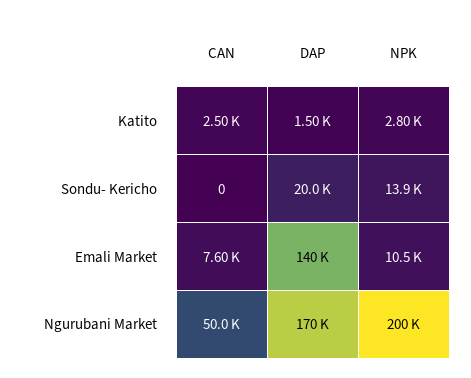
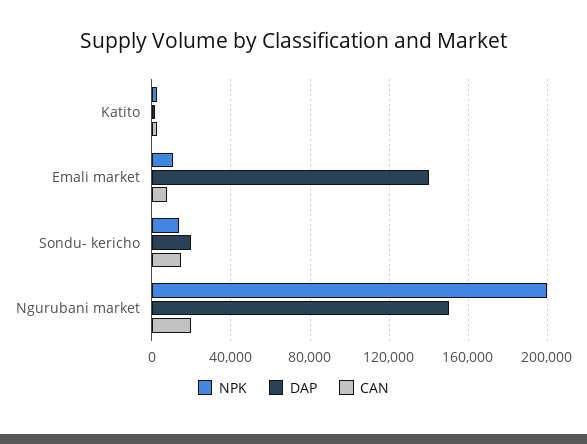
  {
    "CAN": {
      "Katito": 2500,
-     "Sondu- Kericho": 0,
+     "Sondu- Kericho": 15000,
      "Emali Market": 7600,
-     "Ngurubani Market": 50000
+     "Ngurubani Market": 20000
    },
    "DAP": {
      "Katito": 1500,
      "Sondu- Kericho": 20000,
      "Emali Market": 140000,
-     "Ngurubani Market": 170000
+     "Ngurubani Market": 150000
    },
    "NPK": {
      "Katito": 2800,
      "Sondu- Kericho": 13900,
      "Emali Market": 10500,
      "Ngurubani Market": 200000
    }
  }

